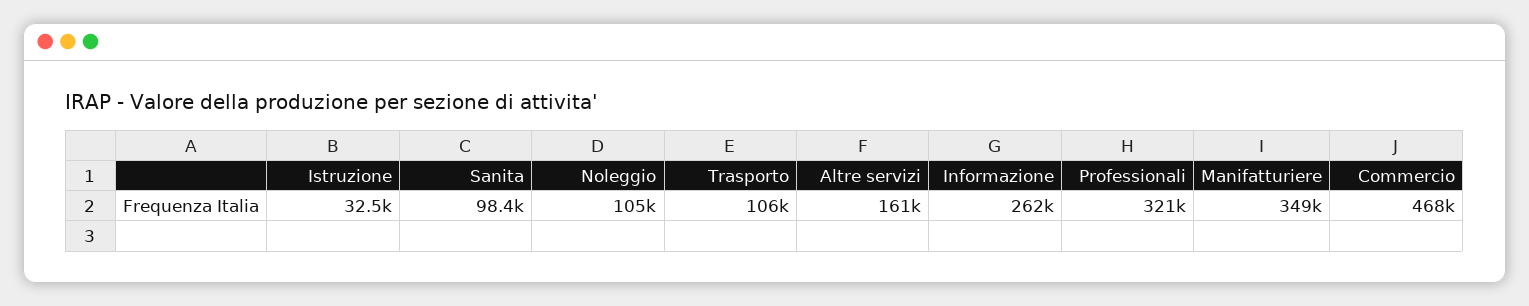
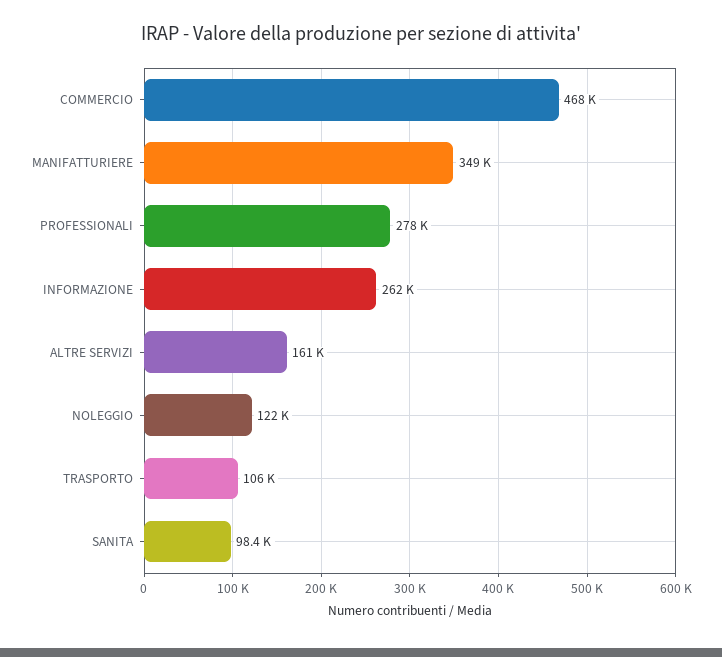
  {
-   "Istruzione": 32500,
    "Sanita": 98400,
-   "Noleggio": 105000,
+   "Noleggio": 122000,
    "Trasporto": 106000,
    "Altre servizi": 161000,
    "Informazione": 262000,
-   "Professionali": 321000,
+   "Professionali": 278000,
    "Manifatturiere": 349000,
    "Commercio": 468000
  }

